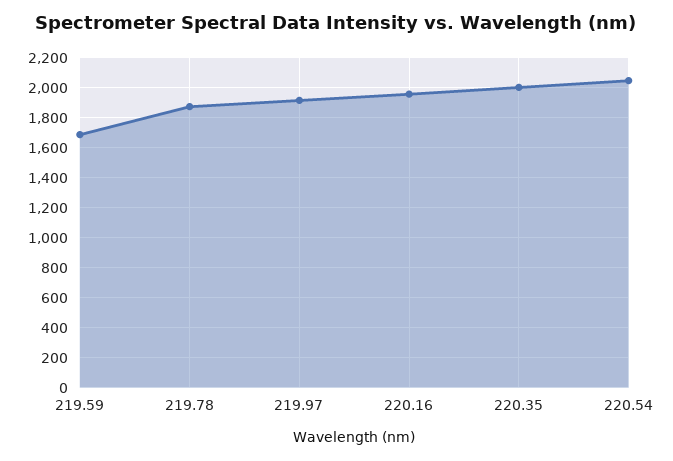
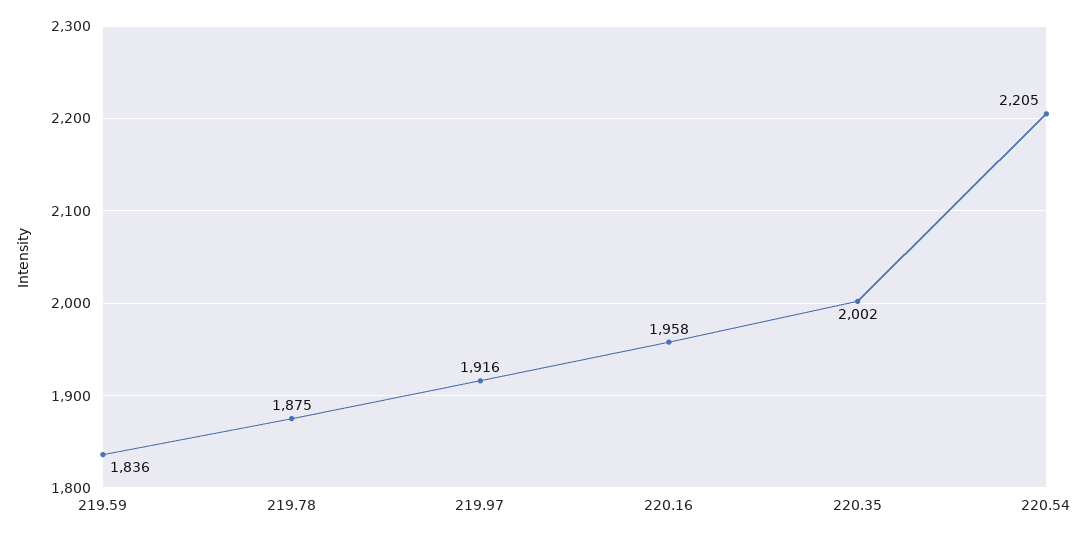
  {
-   "219.59": 1700,
+   "219.59": 1836,
    "219.78": 1875,
    "219.97": 1916,
    "220.16": 1958,
    "220.35": 2002,
-   "220.54": 2050
+   "220.54": 2205
  }

